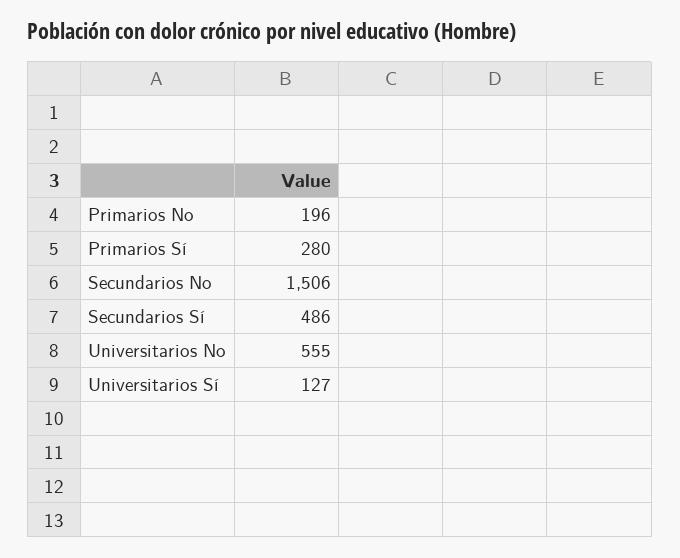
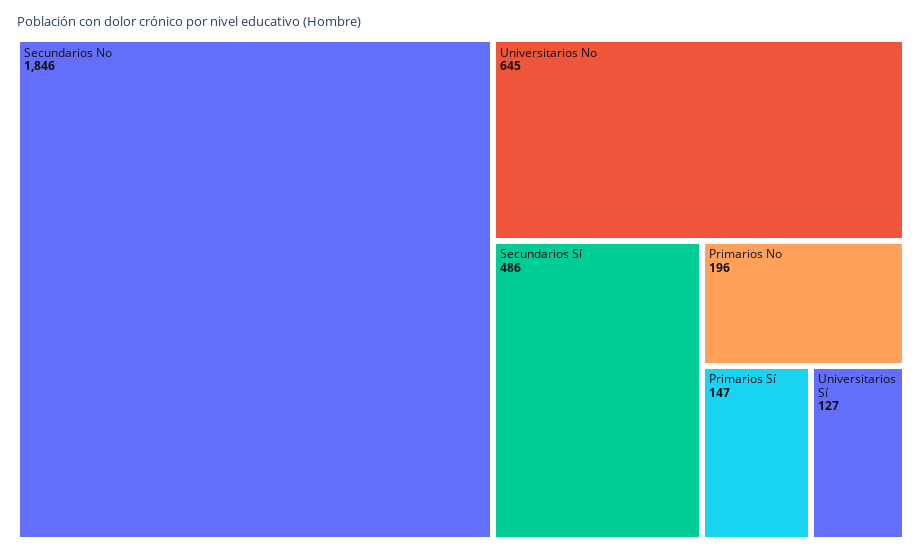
  {
    "Primarios No": 196,
-   "Primarios Sí": 280,
+   "Primarios Sí": 147,
-   "Secundarios No": 1506,
+   "Secundarios No": 1846,
    "Secundarios Sí": 486,
-   "Universitarios No": 555,
+   "Universitarios No": 645,
    "Universitarios Sí": 127
  }

